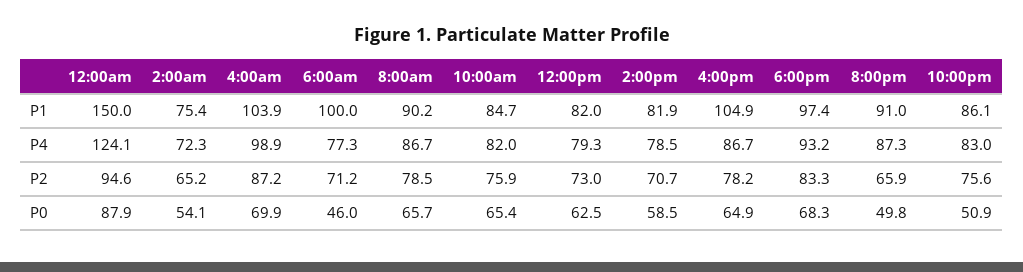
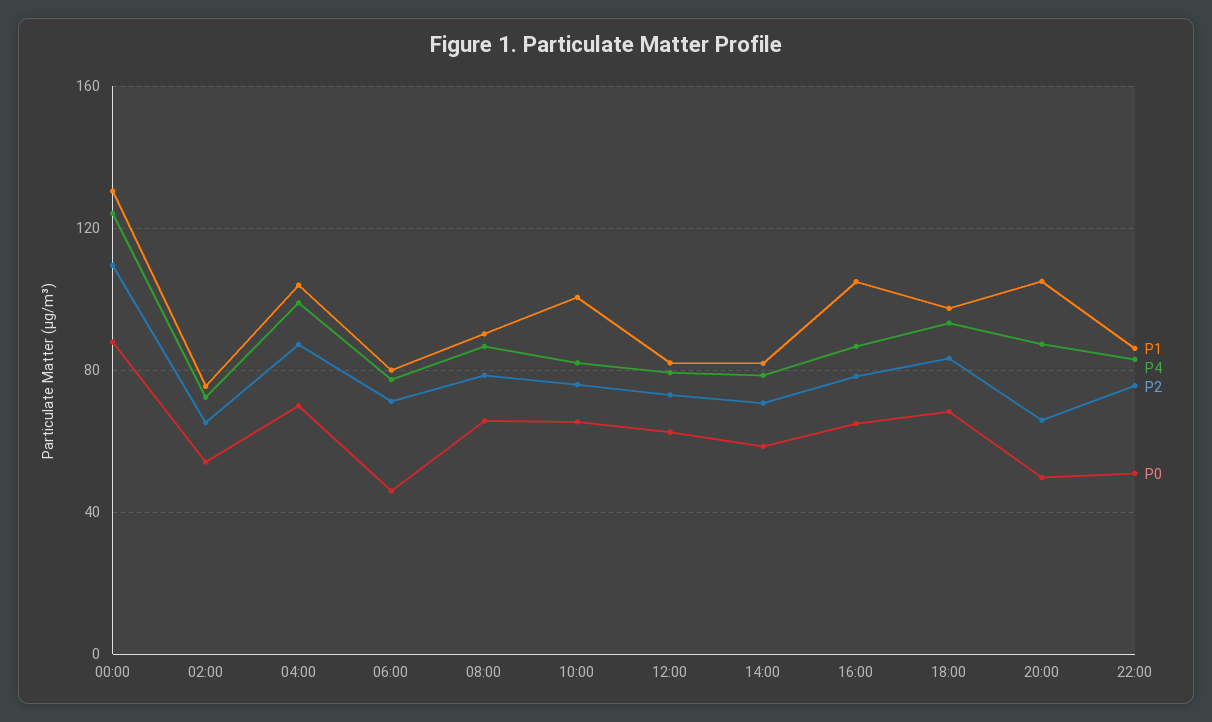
  {
    "P1": {
-     "12:00am": 150,
+     "12:00am": 130,
      "2:00am": 75.4,
      "4:00am": 103.9,
-     "6:00am": 100,
+     "6:00am": 80,
      "8:00am": 90.2,
-     "10:00am": 84.7,
+     "10:00am": 100,
      "12:00pm": 82,
      "2:00pm": 81.9,
      "4:00pm": 104.9,
      "6:00pm": 97.4,
-     "8:00pm": 91,
+     "8:00pm": 105,
      "10:00pm": 86.1
    },
    "P4": {
      "12:00am": 124.1,
      "2:00am": 72.3,
      "4:00am": 98.9,
      "6:00am": 77.3,
      "8:00am": 86.7,
      "10:00am": 82,
      "12:00pm": 79.3,
      "2:00pm": 78.5,
      "4:00pm": 86.7,
      "6:00pm": 93.2,
      "8:00pm": 87.3,
      "10:00pm": 83
    },
    "P2": {
-     "12:00am": 94.6,
+     "12:00am": 110,
      "2:00am": 65.2,
      "4:00am": 87.2,
      "6:00am": 71.2,
      "8:00am": 78.5,
      "10:00am": 75.9,
      "12:00pm": 73,
      "2:00pm": 70.7,
      "4:00pm": 78.2,
      "6:00pm": 83.3,
      "8:00pm": 65.9,
      "10:00pm": 75.6
    },
    "P0": {
      "12:00am": 87.9,
      "2:00am": 54.1,
      "4:00am": 69.9,
      "6:00am": 46,
      "8:00am": 65.7,
      "10:00am": 65.4,
      "12:00pm": 62.5,
      "2:00pm": 58.5,
      "4:00pm": 64.9,
      "6:00pm": 68.3,
      "8:00pm": 49.8,
      "10:00pm": 50.9
    }
  }

